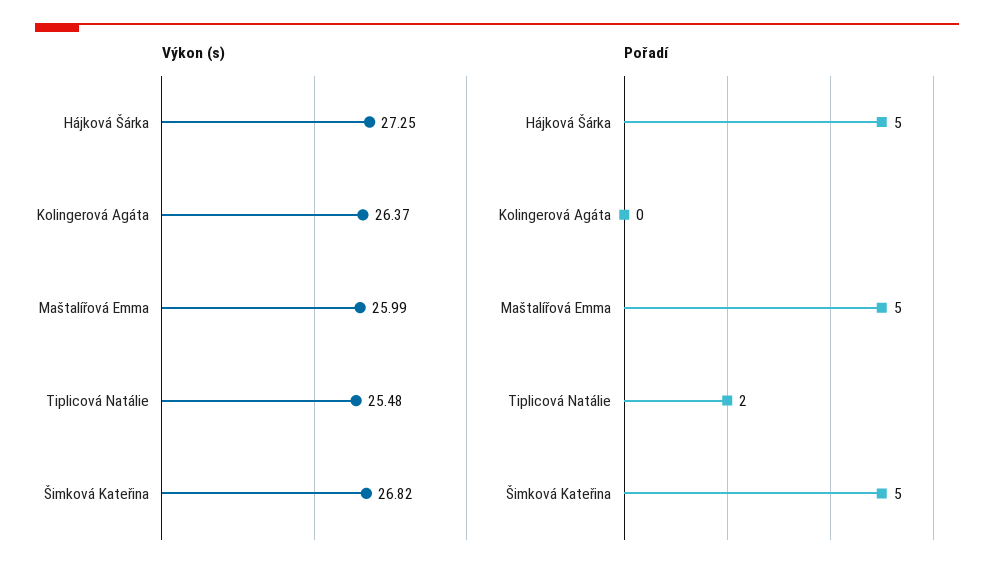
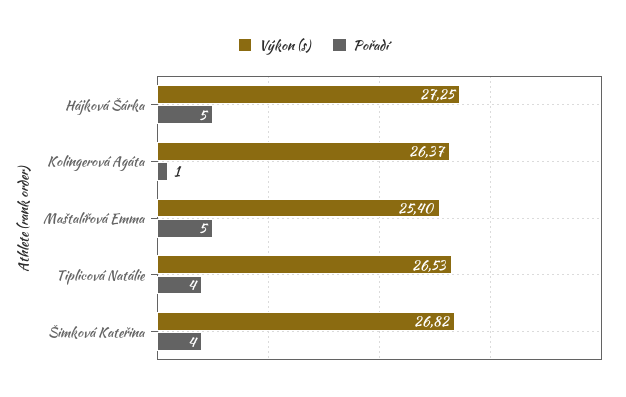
  {
    "Výkon (s)": {
      "Hájková Šárka": 27.25,
      "Kolingerová Agáta": 26.37,
-     "Maštalířová Emma": 25.99,
+     "Maštalířová Emma": 25.4,
-     "Tiplicová Natálie": 25.48,
+     "Tiplicová Natálie": 26.53,
      "Šimková Kateřina": 26.82
    },
    "Pořadí": {
      "Hájková Šárka": 5,
-     "Kolingerová Agáta": 0,
+     "Kolingerová Agáta": 1,
      "Maštalířová Emma": 5,
-     "Tiplicová Natálie": 2,
+     "Tiplicová Natálie": 4,
-     "Šimková Kateřina": 5
+     "Šimková Kateřina": 4
    }
  }

